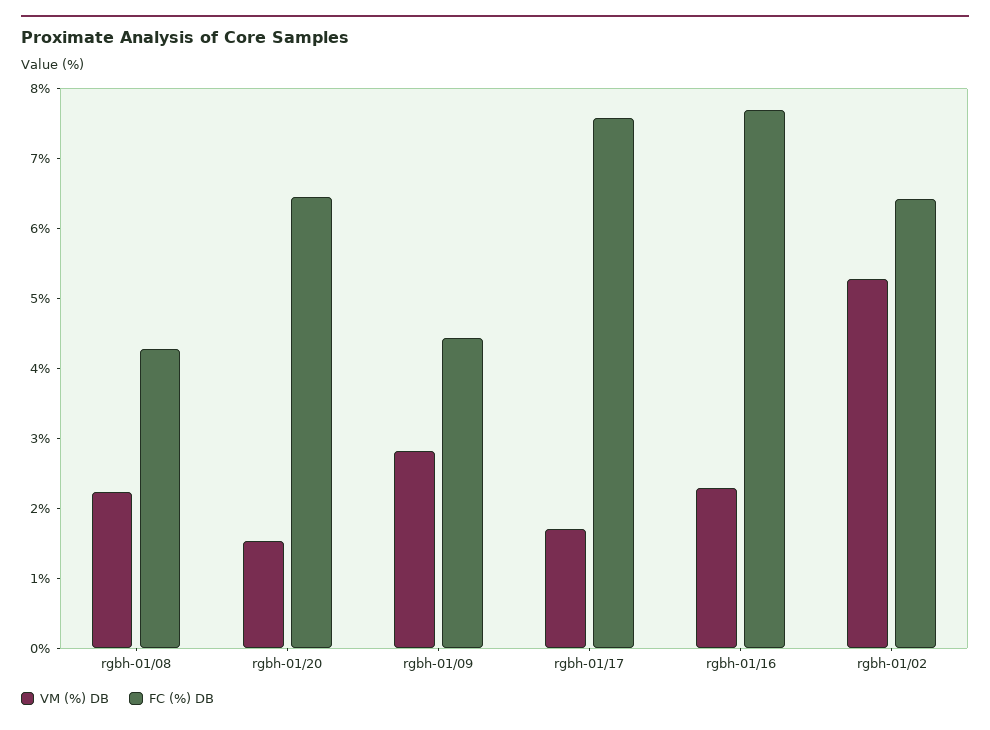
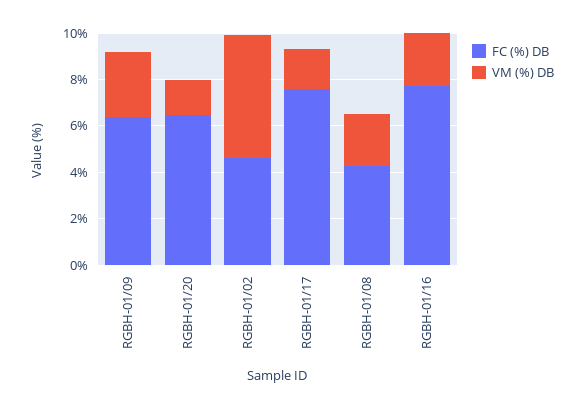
  {
    "VM (%) DB": {
      "rgbh-01/08": 2.2,
      "rgbh-01/20": 1.6,
      "rgbh-01/09": 2.8,
      "rgbh-01/17": 1.8,
      "rgbh-01/16": 2.2,
      "rgbh-01/02": 5.2
    },
    "FC (%) DB": {
      "rgbh-01/08": 4.2,
      "rgbh-01/20": 6.4,
-     "rgbh-01/09": 4.4,
+     "rgbh-01/09": 6.5,
      "rgbh-01/17": 7.6,
      "rgbh-01/16": 7.8,
-     "rgbh-01/02": 6.4
+     "rgbh-01/02": 4.5
    }
  }

